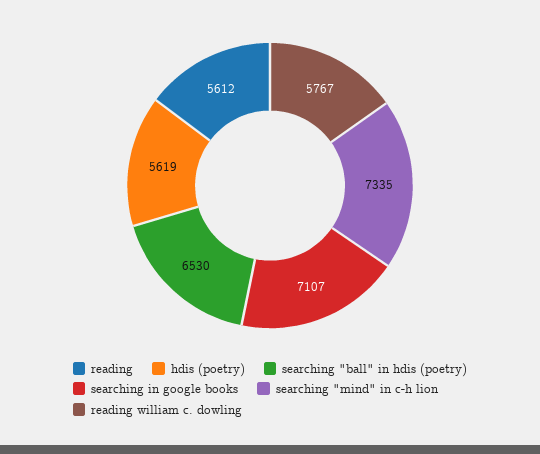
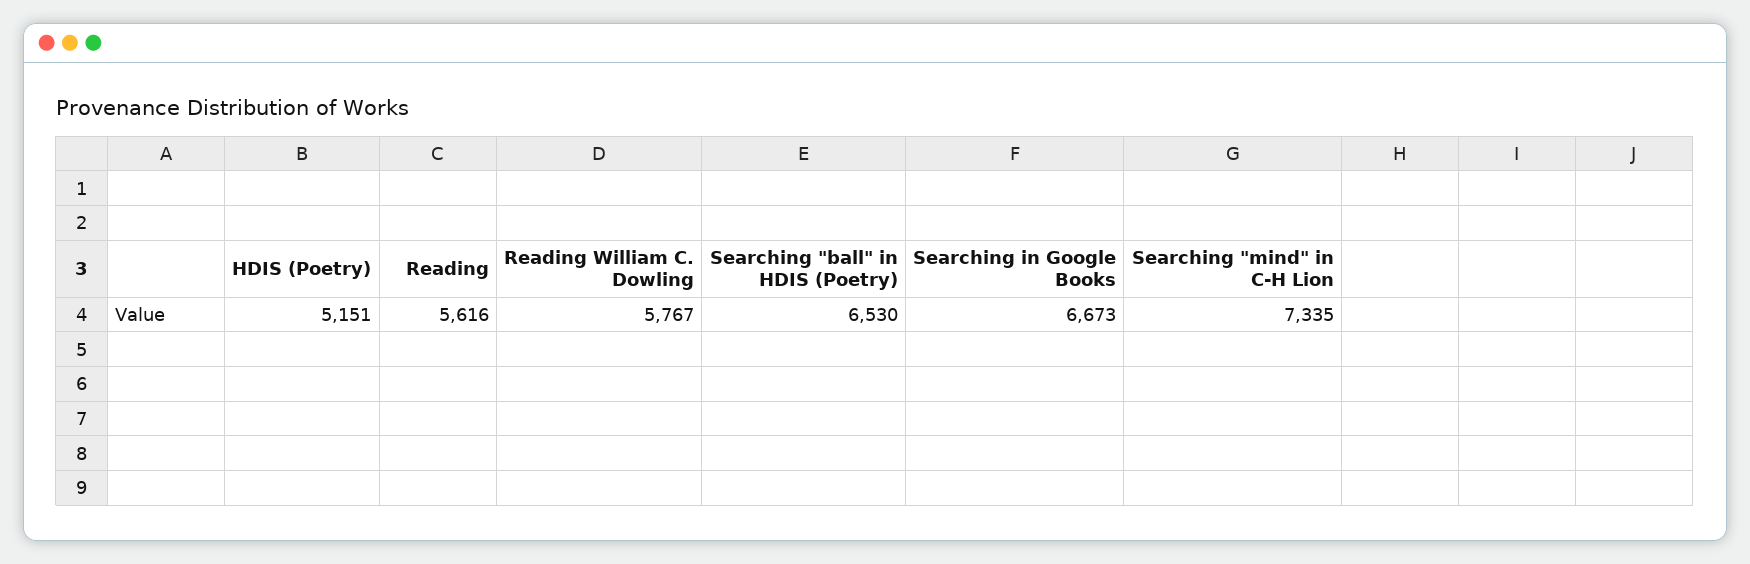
  {
-   "reading": 5612,
+   "reading": 5616,
-   "hdis (poetry)": 5619,
+   "hdis (poetry)": 5151,
    "searching \"ball\" in hdis (poetry)": 6530,
-   "searching in google books": 7107,
+   "searching in google books": 6673,
    "searching \"mind\" in c-h lion": 7335,
    "reading william c. dowling": 5767
  }

